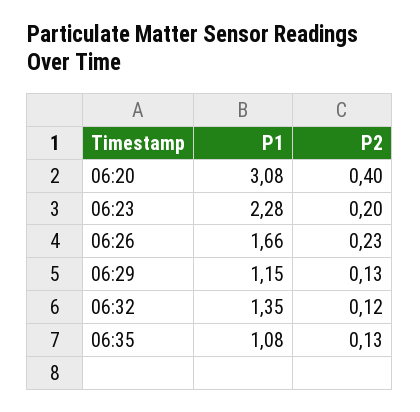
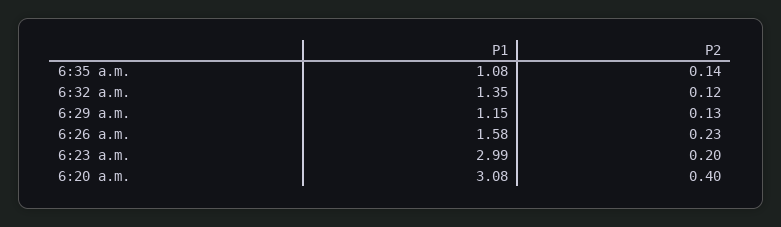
  {
    "P1": {
      "06:20": 3.08,
-     "06:23": 2.28,
+     "06:23": 2.99,
-     "06:26": 1.66,
+     "06:26": 1.58,
      "06:29": 1.15,
      "06:32": 1.35,
      "06:35": 1.08
    },
    "P2": {
      "06:20": 0.4,
      "06:23": 0.2,
      "06:26": 0.23,
      "06:29": 0.13,
      "06:32": 0.12,
-     "06:35": 0.13
+     "06:35": 0.14
    }
  }

